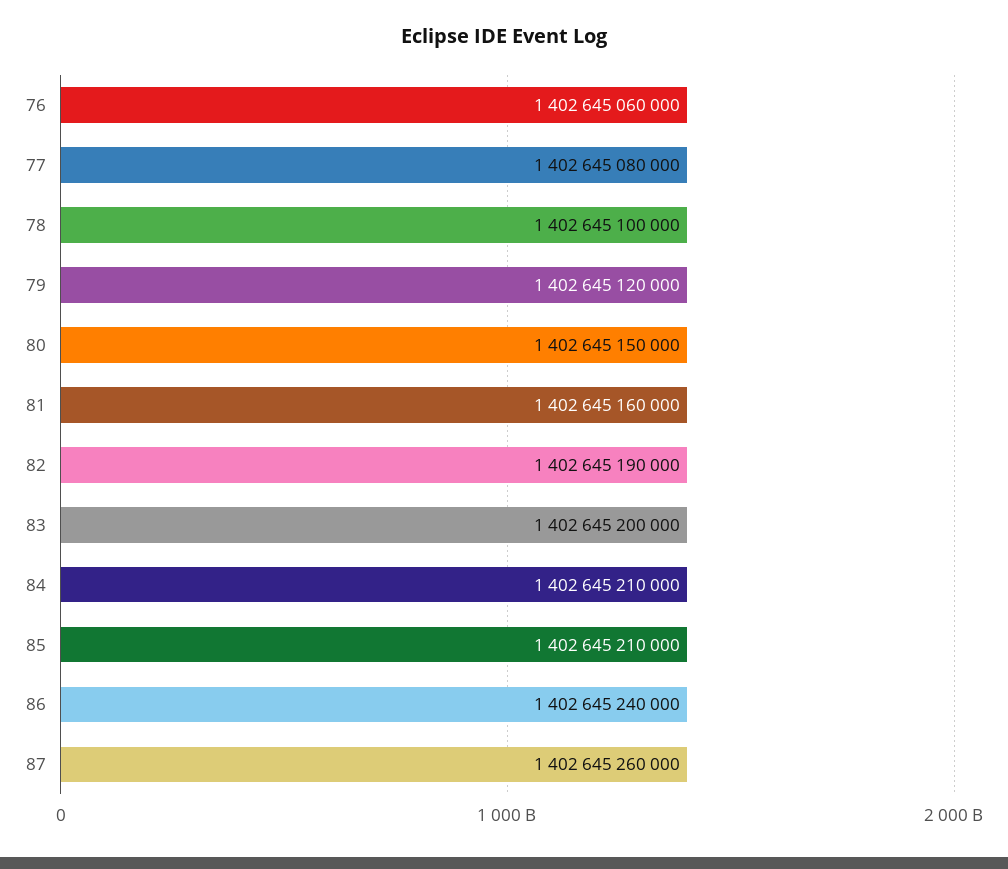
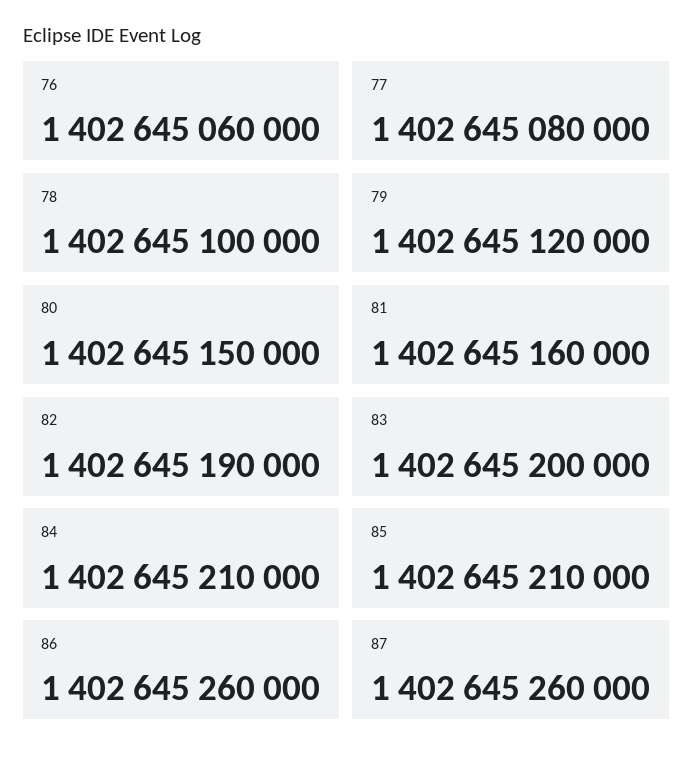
  {
    "76": 1402645060000,
    "77": 1402645080000,
    "78": 1402645100000,
    "79": 1402645120000,
    "80": 1402645150000,
    "81": 1402645160000,
    "82": 1402645190000,
    "83": 1402645200000,
    "84": 1402645210000,
    "85": 1402645210000,
-   "86": 1402645240000,
+   "86": 1402645260000,
    "87": 1402645260000
  }

